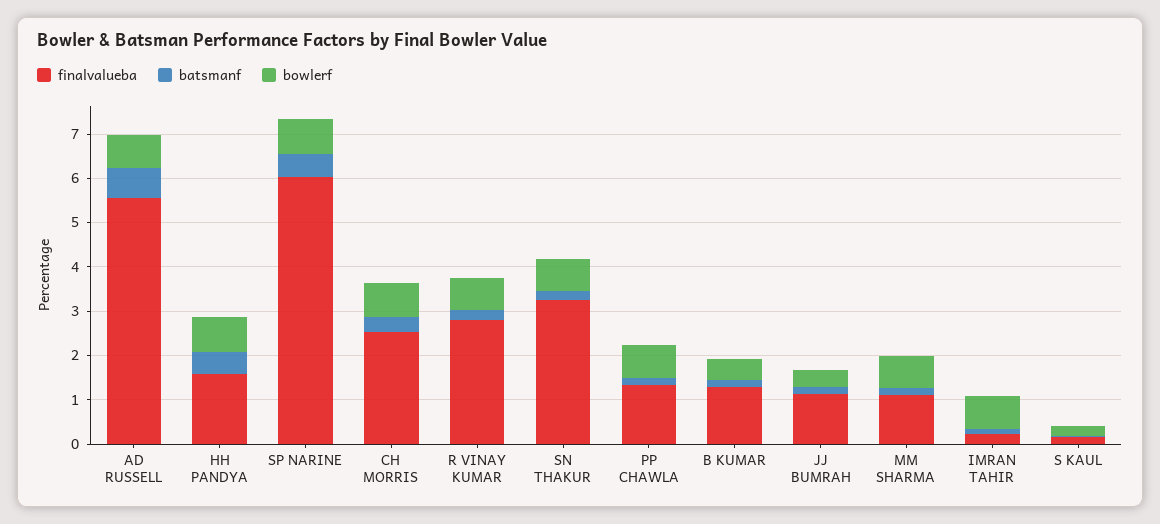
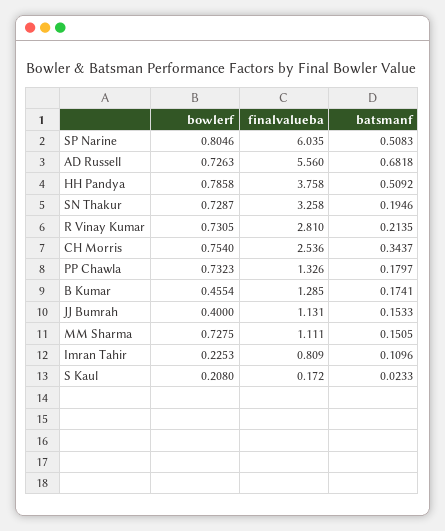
  {
    "finalvalueba": {
      "AD RUSSELL": 5.56,
-     "HH PANDYA": 1.6,
+     "HH PANDYA": 3.758,
      "SP NARINE": 6.035,
      "CH MORRIS": 2.536,
      "R VINAY KUMAR": 2.81,
      "SN THAKUR": 3.258,
      "PP CHAWLA": 1.326,
      "B KUMAR": 1.285,
      "JJ BUMRAH": 1.131,
      "MM SHARMA": 1.111,
-     "IMRAN TAHIR": 0.2,
+     "IMRAN TAHIR": 0.809,
      "S KAUL": 0.172
    },
    "batsmanf": {
      "AD RUSSELL": 0.6818,
      "HH PANDYA": 0.5092,
      "SP NARINE": 0.5083,
      "CH MORRIS": 0.3437,
      "R VINAY KUMAR": 0.2135,
      "SN THAKUR": 0.1946,
      "PP CHAWLA": 0.1797,
      "B KUMAR": 0.1741,
      "JJ BUMRAH": 0.1533,
      "MM SHARMA": 0.1505,
      "IMRAN TAHIR": 0.1096,
      "S KAUL": 0.0233
    },
    "bowlerf": {
      "AD RUSSELL": 0.7263,
      "HH PANDYA": 0.7858,
      "SP NARINE": 0.8046,
      "CH MORRIS": 0.754,
      "R VINAY KUMAR": 0.7305,
      "SN THAKUR": 0.7287,
      "PP CHAWLA": 0.7323,
      "B KUMAR": 0.4554,
      "JJ BUMRAH": 0.4,
      "MM SHARMA": 0.7275,
-     "IMRAN TAHIR": 0.8,
+     "IMRAN TAHIR": 0.2253,
      "S KAUL": 0.208
    }
  }

